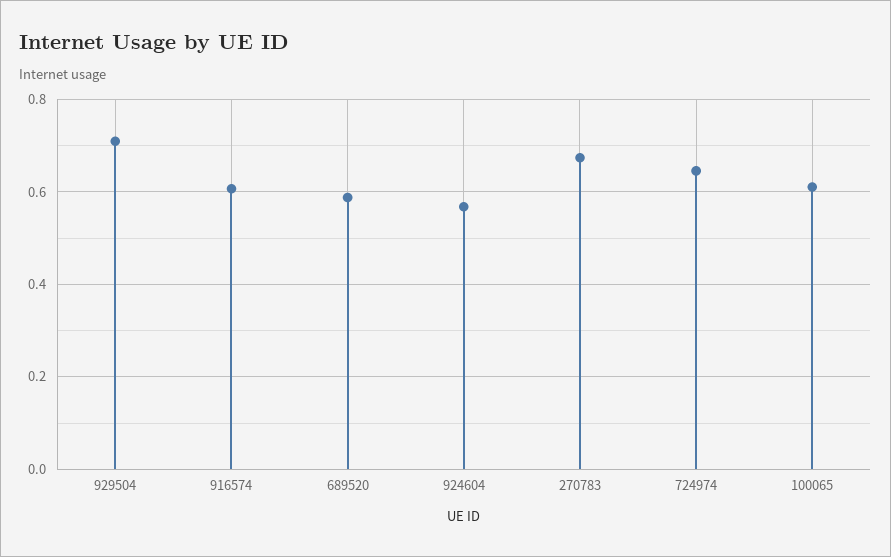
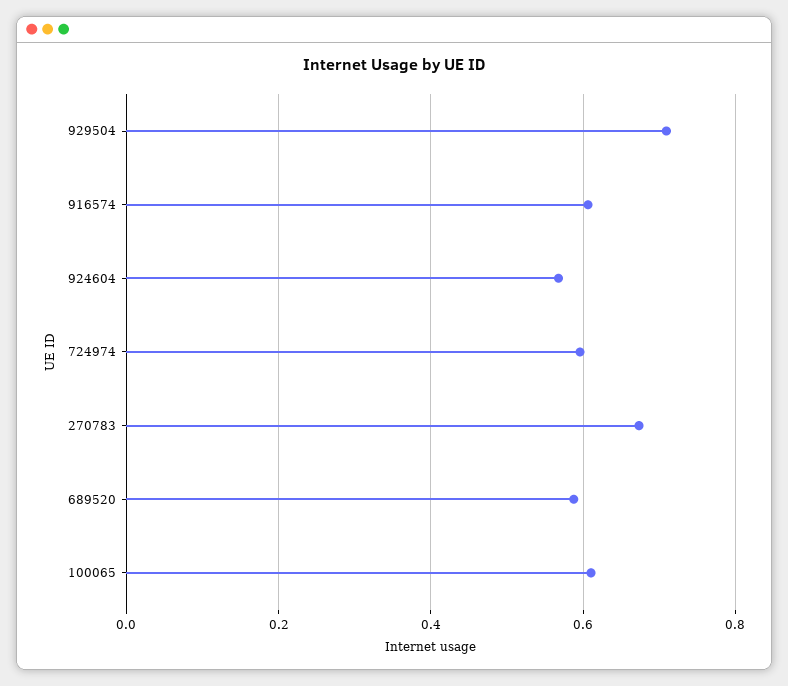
  {
    "929504": 0.7,
    "916574": 0.6,
    "689520": 0.58,
    "924604": 0.56,
    "270783": 0.68,
-   "724974": 0.64,
+   "724974": 0.6,
    "100065": 0.62
  }

